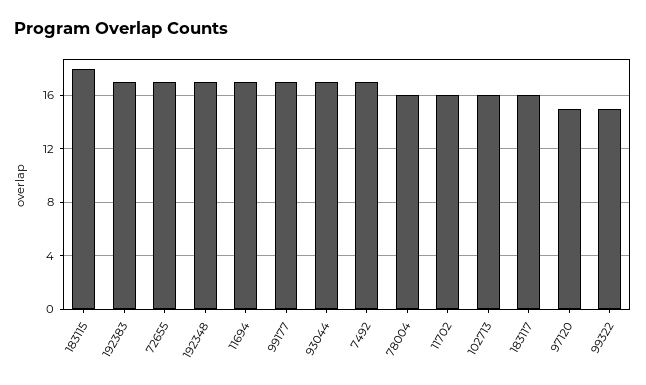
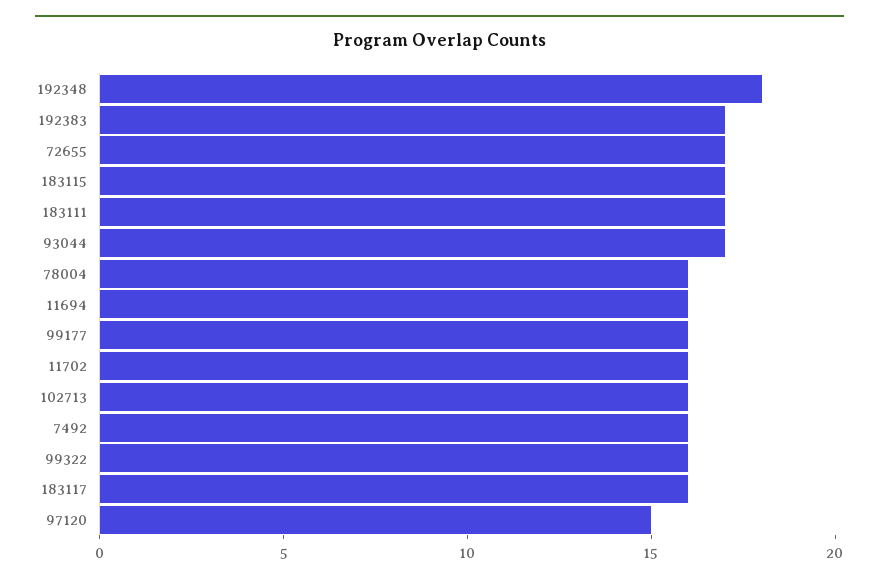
  {
-   "183115": 18,
+   "183115": 17,
    "192383": 17,
    "72655": 17,
-   "192348": 17,
+   "192348": 18,
-   "11694": 17,
+   "11694": 16,
-   "99177": 17,
+   "99177": 16,
    "93044": 17,
-   "7492": 17,
+   "7492": 16,
    "78004": 16,
    "11702": 16,
    "102713": 16,
    "183117": 16,
    "97120": 15,
-   "99322": 15
+   "99322": 16,
+   "183111": 17
  }

